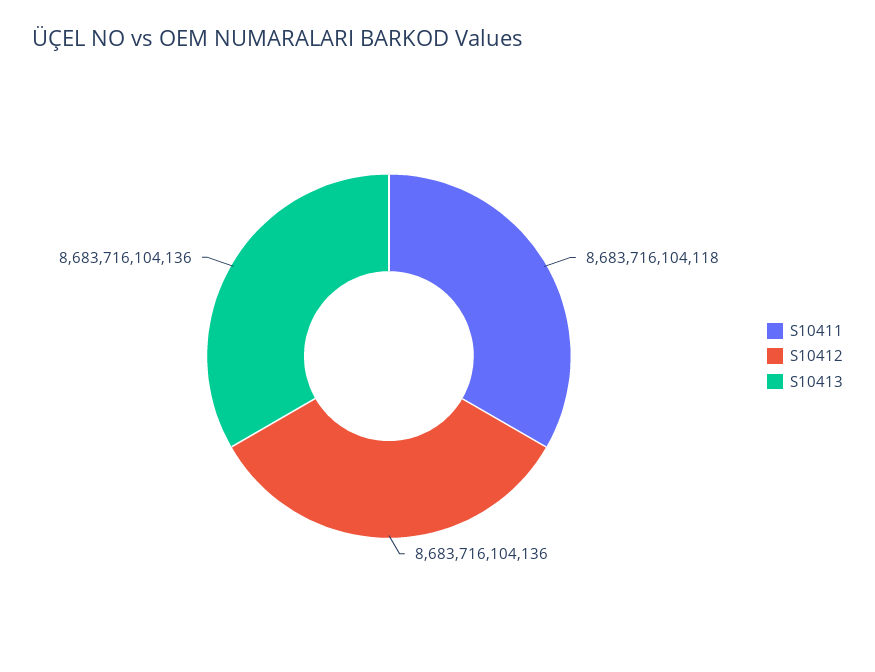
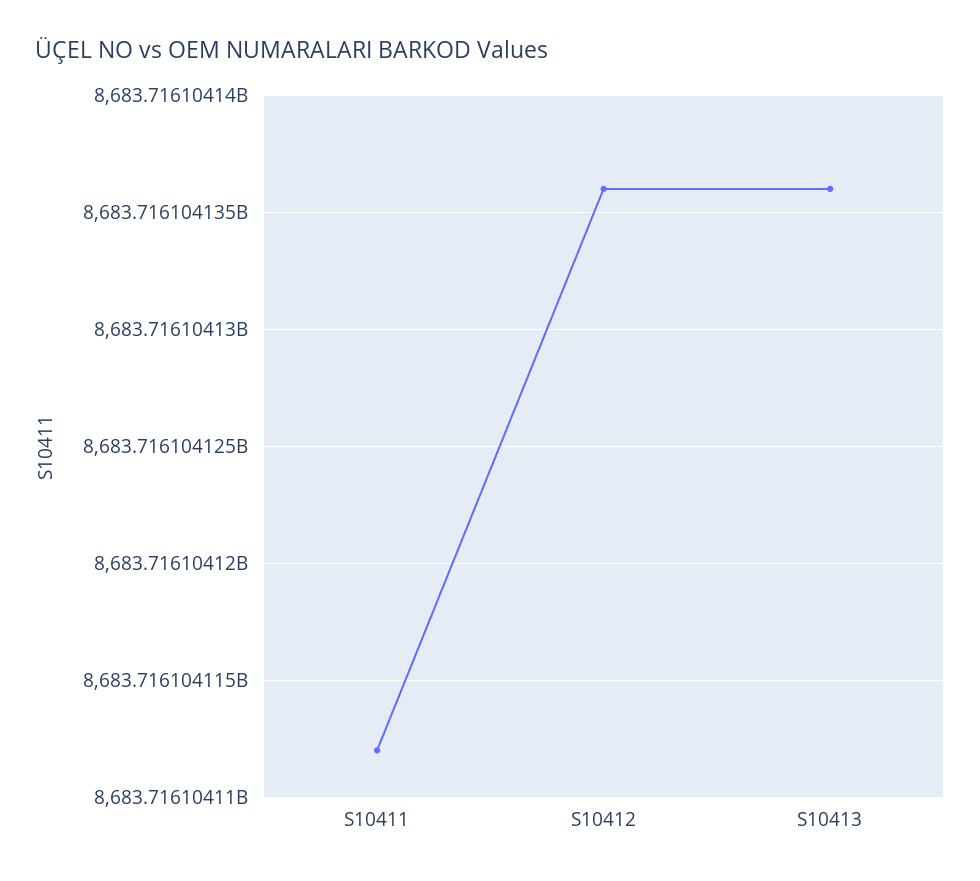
  {
-   "S10411": 8683716104118,
+   "S10411": 8683716104112,
    "S10412": 8683716104136,
    "S10413": 8683716104136
  }

